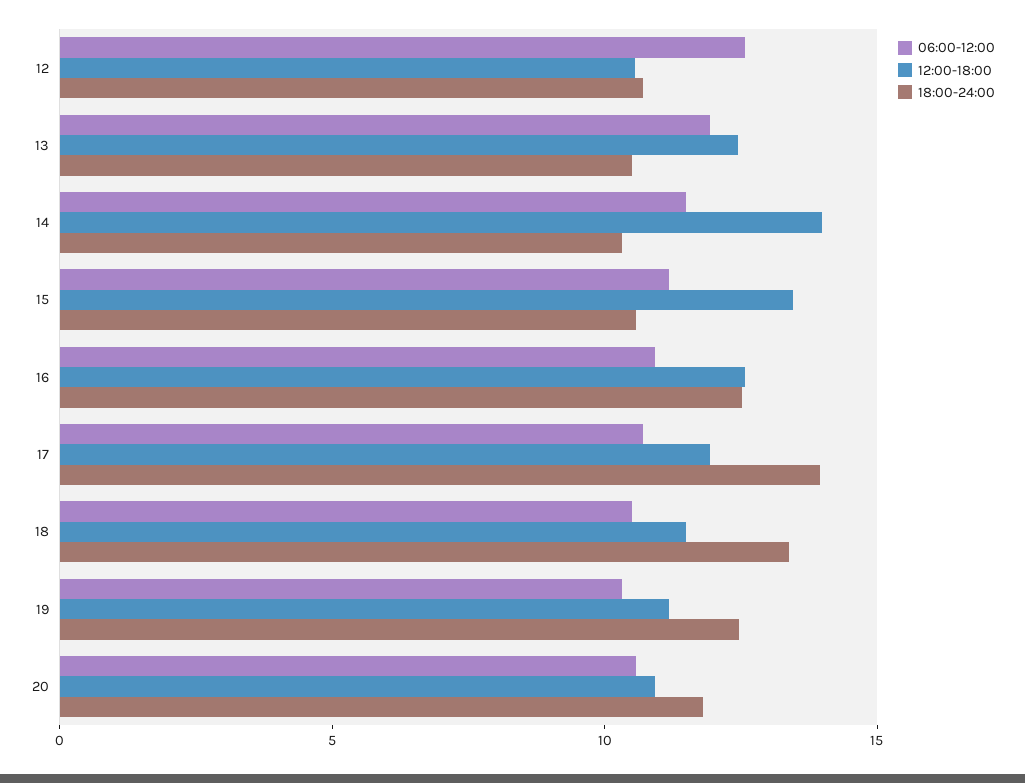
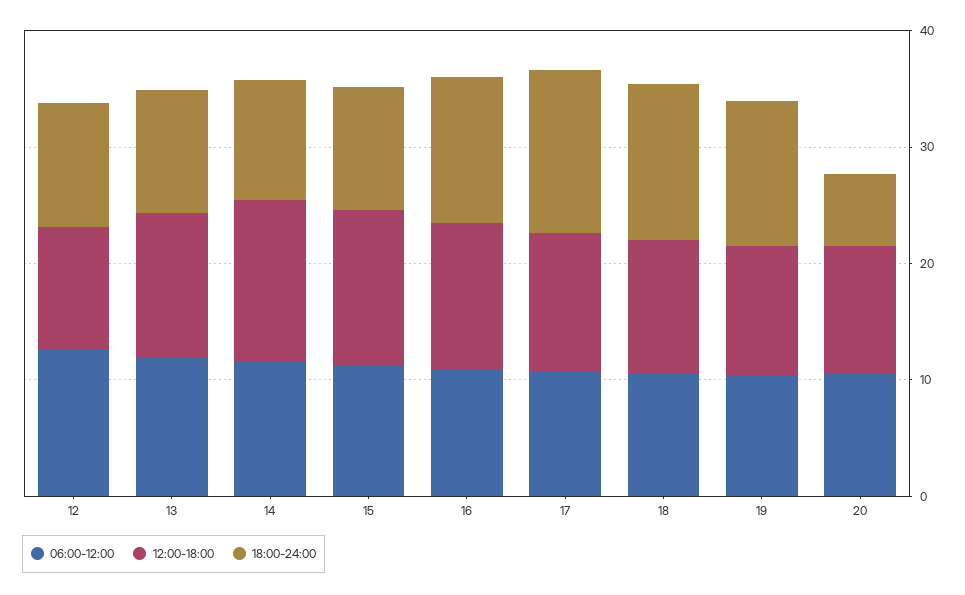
  {
    "06:00-12:00": {
      "12": 13,
      "13": 12,
      "14": 12,
      "15": 11,
      "16": 11,
      "17": 11,
      "18": 11,
      "19": 10,
      "20": 11
    },
    "12:00-18:00": {
      "12": 11,
      "13": 12,
      "14": 14,
      "15": 13,
      "16": 13,
      "17": 12,
      "18": 12,
      "19": 11,
      "20": 11
    },
    "18:00-24:00": {
      "12": 11,
      "13": 11,
      "14": 10,
      "15": 11,
      "16": 13,
      "17": 14,
      "18": 13,
      "19": 12,
-     "20": 12
+     "20": 6
    }
  }

